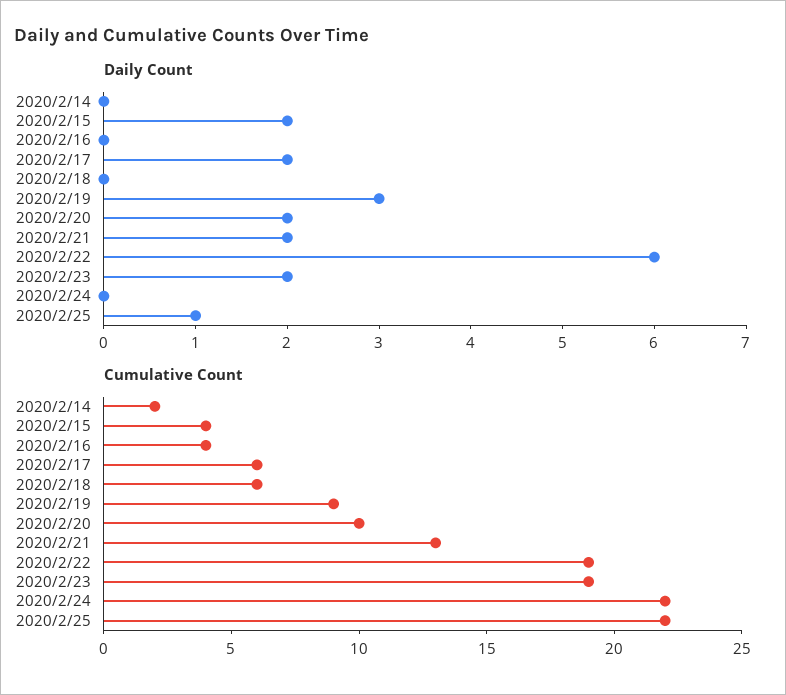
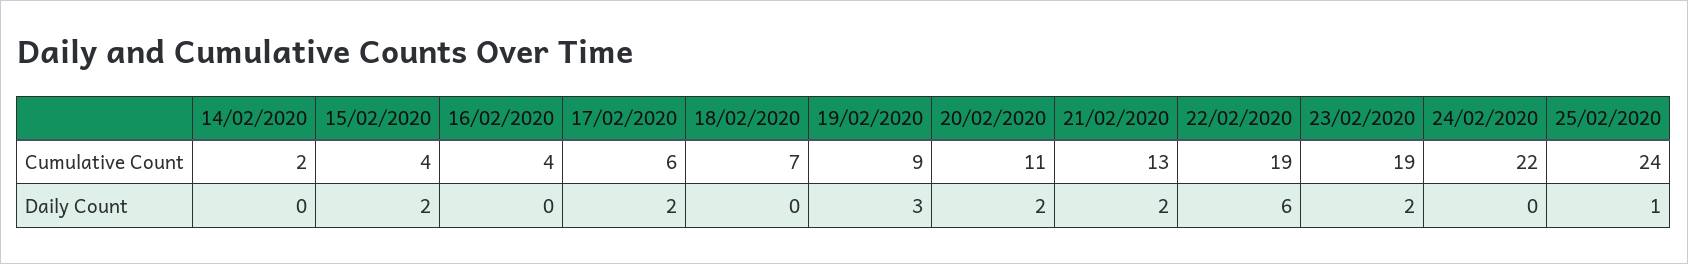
  {
    "Daily Count": {
      "2020/2/14": 0,
      "2020/2/15": 2,
      "2020/2/16": 0,
      "2020/2/17": 2,
      "2020/2/18": 0,
      "2020/2/19": 3,
      "2020/2/20": 2,
      "2020/2/21": 2,
      "2020/2/22": 6,
      "2020/2/23": 2,
      "2020/2/24": 0,
      "2020/2/25": 1
    },
    "Cumulative Count": {
      "2020/2/14": 2,
      "2020/2/15": 4,
      "2020/2/16": 4,
      "2020/2/17": 6,
-     "2020/2/18": 6,
+     "2020/2/18": 7,
      "2020/2/19": 9,
-     "2020/2/20": 10,
+     "2020/2/20": 11,
      "2020/2/21": 13,
      "2020/2/22": 19,
      "2020/2/23": 19,
      "2020/2/24": 22,
-     "2020/2/25": 22
+     "2020/2/25": 24
    }
  }

